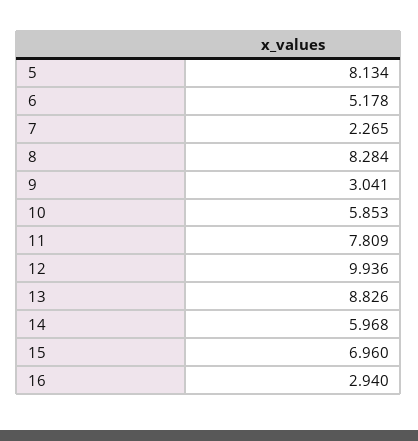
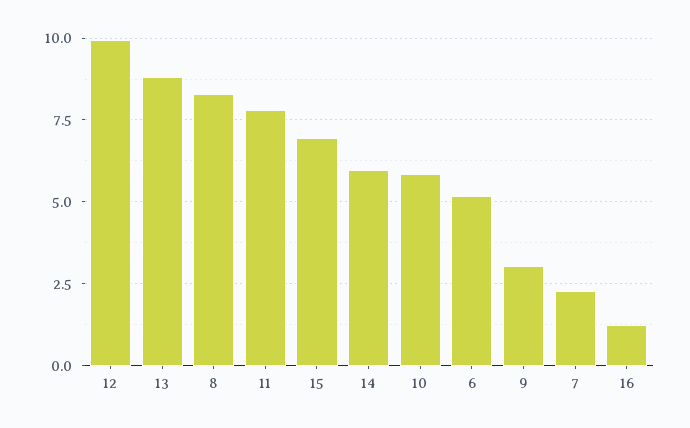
  {
-   "5": 8.134,
    "6": 5.178,
    "7": 2.265,
    "8": 8.284,
    "9": 3.041,
    "10": 5.853,
    "11": 7.809,
    "12": 9.936,
    "13": 8.826,
    "14": 5.968,
    "15": 6.96,
-   "16": 2.94
+   "16": 1.25
  }

